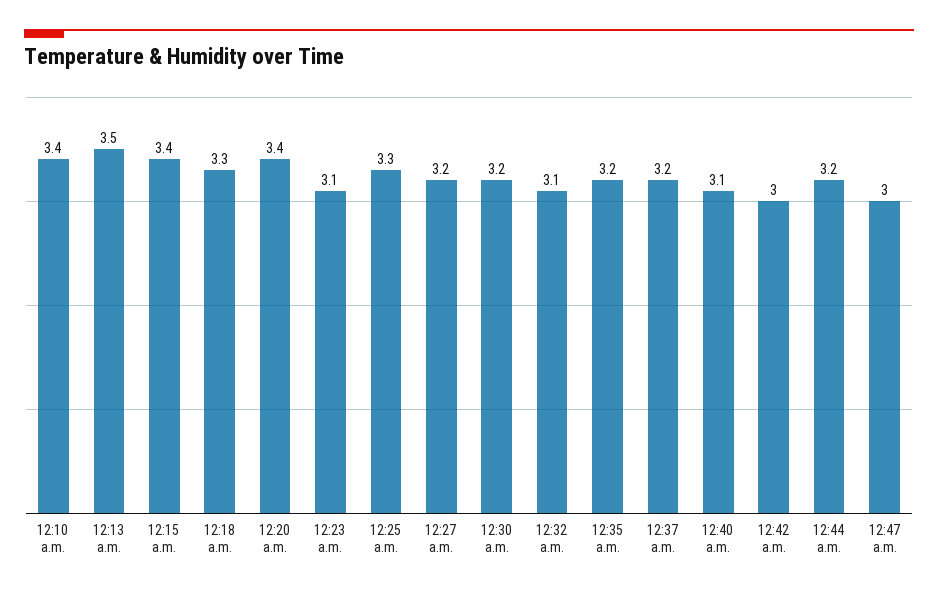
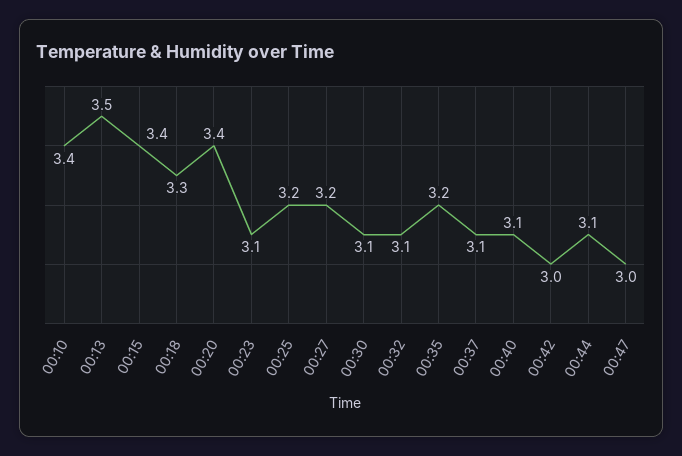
  {
    "12:10 a.m.": 3.4,
    "12:13 a.m.": 3.5,
    "12:15 a.m.": 3.4,
    "12:18 a.m.": 3.3,
    "12:20 a.m.": 3.4,
    "12:23 a.m.": 3.1,
-   "12:25 a.m.": 3.3,
+   "12:25 a.m.": 3.2,
    "12:27 a.m.": 3.2,
-   "12:30 a.m.": 3.2,
+   "12:30 a.m.": 3.1,
    "12:32 a.m.": 3.1,
    "12:35 a.m.": 3.2,
-   "12:37 a.m.": 3.2,
+   "12:37 a.m.": 3.1,
    "12:40 a.m.": 3.1,
    "12:42 a.m.": 3,
-   "12:44 a.m.": 3.2,
+   "12:44 a.m.": 3.1,
    "12:47 a.m.": 3
  }

